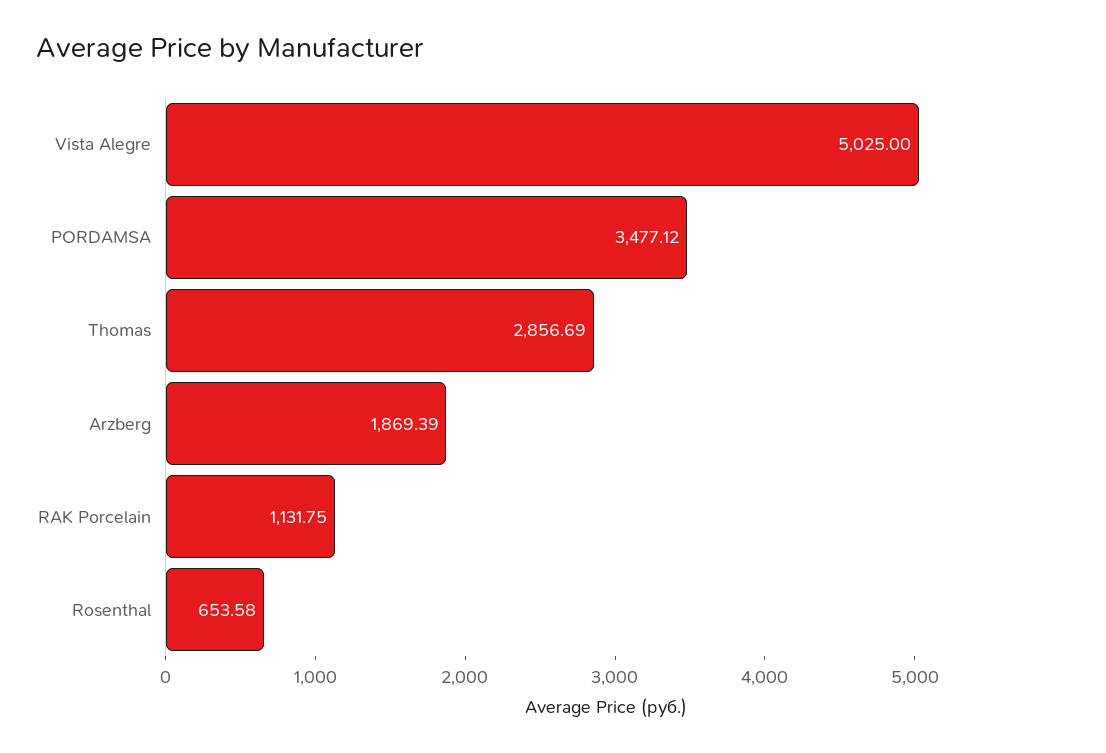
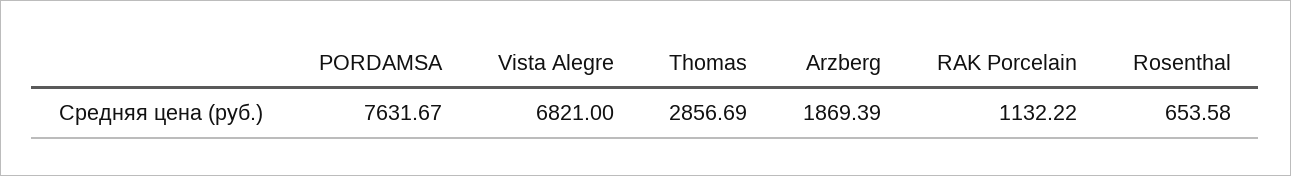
  {
-   "Vista Alegre": 5025,
+   "Vista Alegre": 6821,
-   "PORDAMSA": 3477.12,
+   "PORDAMSA": 7631.67,
    "Thomas": 2856.69,
    "Arzberg": 1869.39,
-   "RAK Porcelain": 1131.75,
+   "RAK Porcelain": 1132.22,
    "Rosenthal": 653.58
  }

